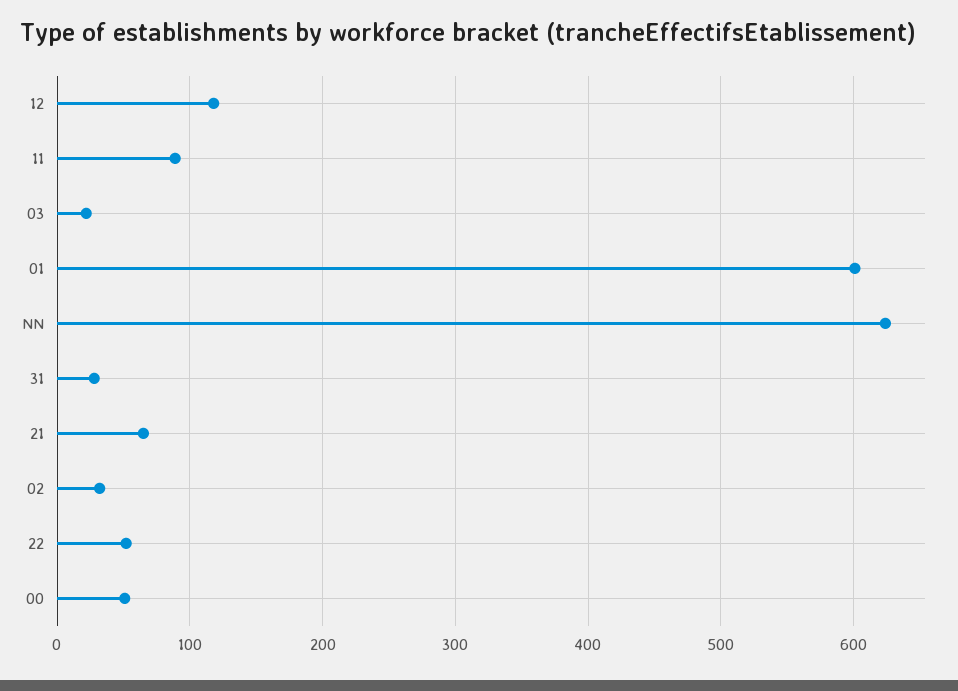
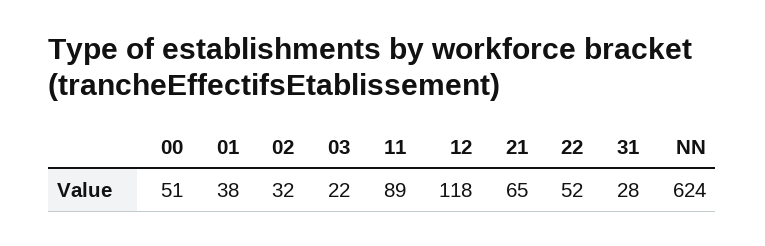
  {
    "12": 118,
    "11": 89,
    "03": 22,
-   "01": 600,
+   "01": 38,
    "NN": 624,
    "31": 28,
    "21": 65,
    "02": 32,
    "22": 52,
    "00": 51
  }

